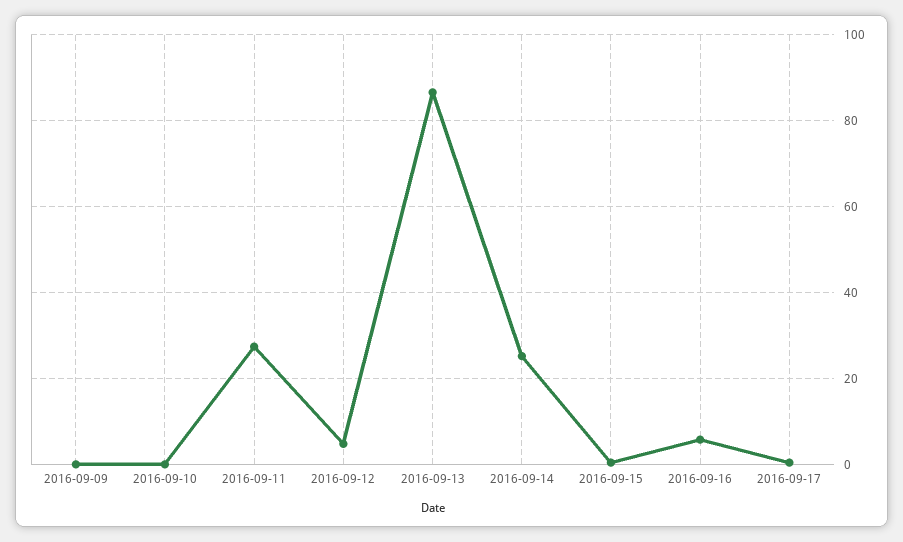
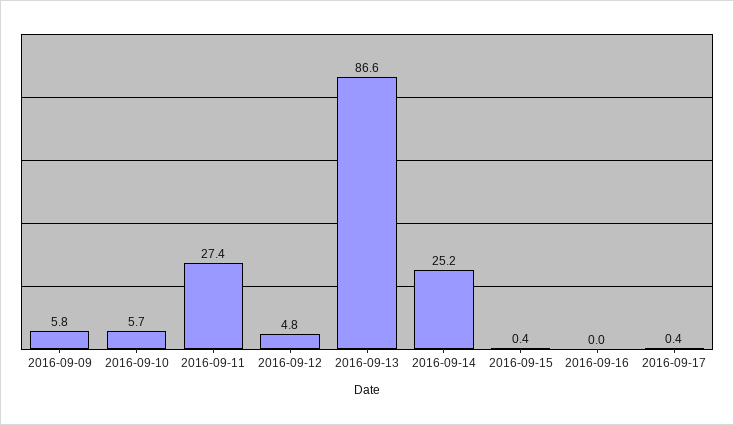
  {
-   "2016-09-09": 0,
+   "2016-09-09": 5.8,
-   "2016-09-10": 0,
+   "2016-09-10": 5.7,
    "2016-09-11": 27.4,
    "2016-09-12": 4.8,
    "2016-09-13": 86.6,
    "2016-09-14": 25.2,
    "2016-09-15": 0.4,
-   "2016-09-16": 6,
+   "2016-09-16": 0,
    "2016-09-17": 0.4
  }

